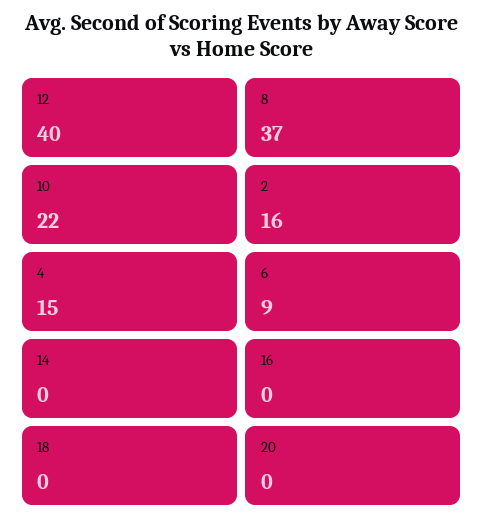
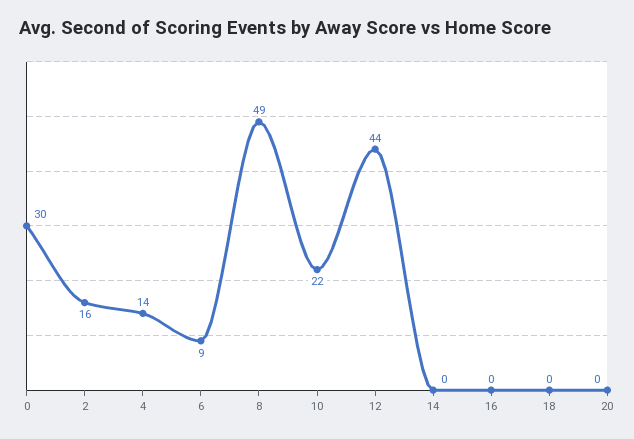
  {
-   "12": 40,
+   "12": 44,
-   "8": 37,
+   "8": 49,
    "10": 22,
    "2": 16,
-   "4": 15,
+   "4": 14,
    "6": 9,
    "14": 0,
    "16": 0,
    "18": 0,
-   "20": 0
+   "20": 0,
+   "0": 30
  }

